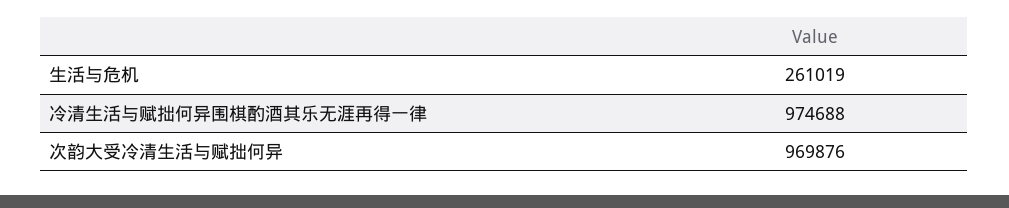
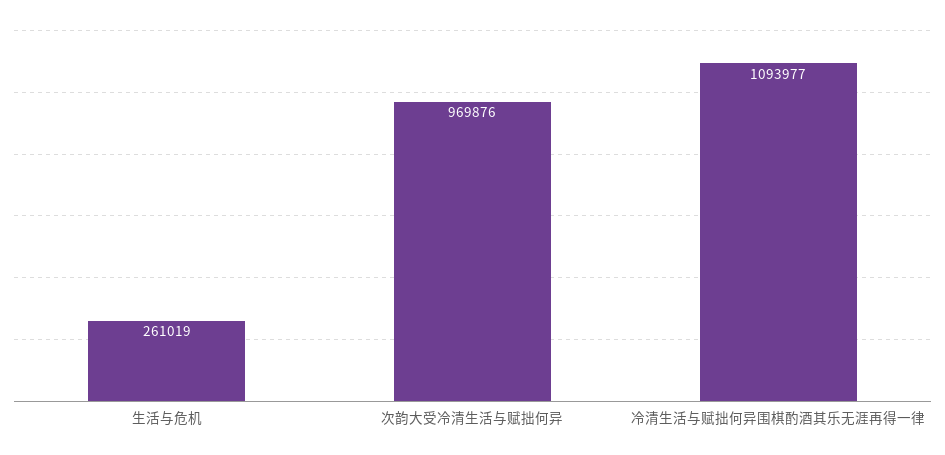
  {
    "生活与危机": 261019,
-   "冷清生活与赋拙何异围棋酌酒其乐无涯再得一律": 974688,
+   "冷清生活与赋拙何异围棋酌酒其乐无涯再得一律": 1093977,
    "次韵大受冷清生活与赋拙何异": 969876
  }

